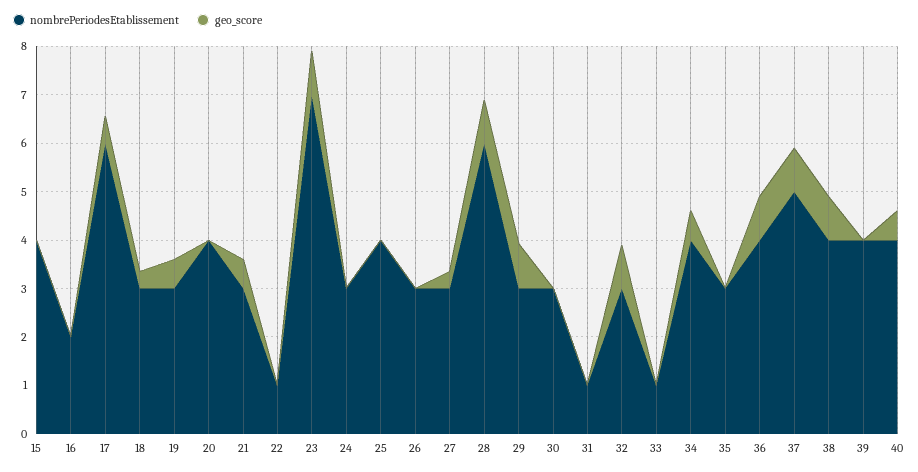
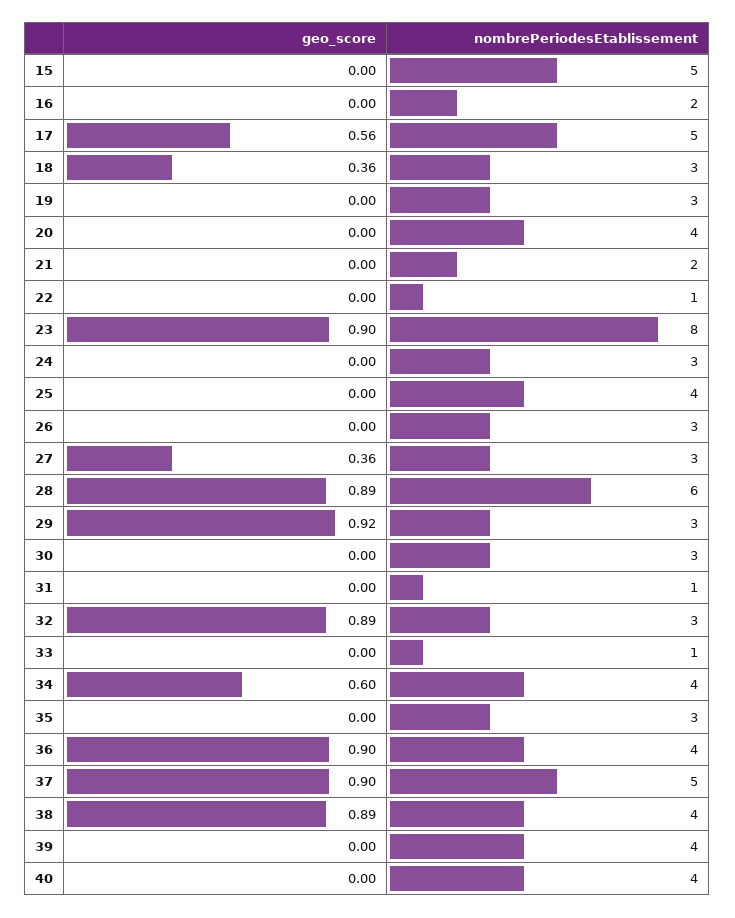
  {
    "nombrePeriodesEtablissement": {
-     "15": 4,
+     "15": 5,
      "16": 2,
-     "17": 6,
+     "17": 5,
      "18": 3,
      "19": 3,
      "20": 4,
-     "21": 3,
+     "21": 2,
      "22": 1,
-     "23": 7,
+     "23": 8,
      "24": 3,
      "25": 4,
      "26": 3,
      "27": 3,
      "28": 6,
      "29": 3,
      "30": 3,
      "31": 1,
      "32": 3,
      "33": 1,
      "34": 4,
      "35": 3,
      "36": 4,
      "37": 5,
      "38": 4,
      "39": 4,
      "40": 4
    },
    "geo_score": {
      "15": 0,
      "16": 0,
      "17": 0.56,
      "18": 0.36,
-     "19": 0.6,
+     "19": 0,
      "20": 0,
-     "21": 0.6,
+     "21": 0,
      "22": 0,
      "23": 0.9,
      "24": 0,
      "25": 0,
      "26": 0,
      "27": 0.36,
      "28": 0.89,
      "29": 0.92,
      "30": 0,
      "31": 0,
      "32": 0.89,
      "33": 0,
      "34": 0.6,
      "35": 0,
      "36": 0.9,
      "37": 0.9,
      "38": 0.89,
      "39": 0,
-     "40": 0.6
+     "40": 0
    }
  }

